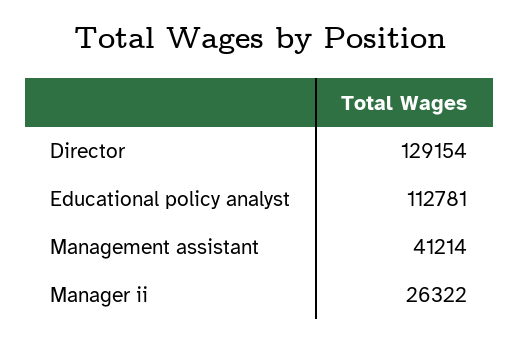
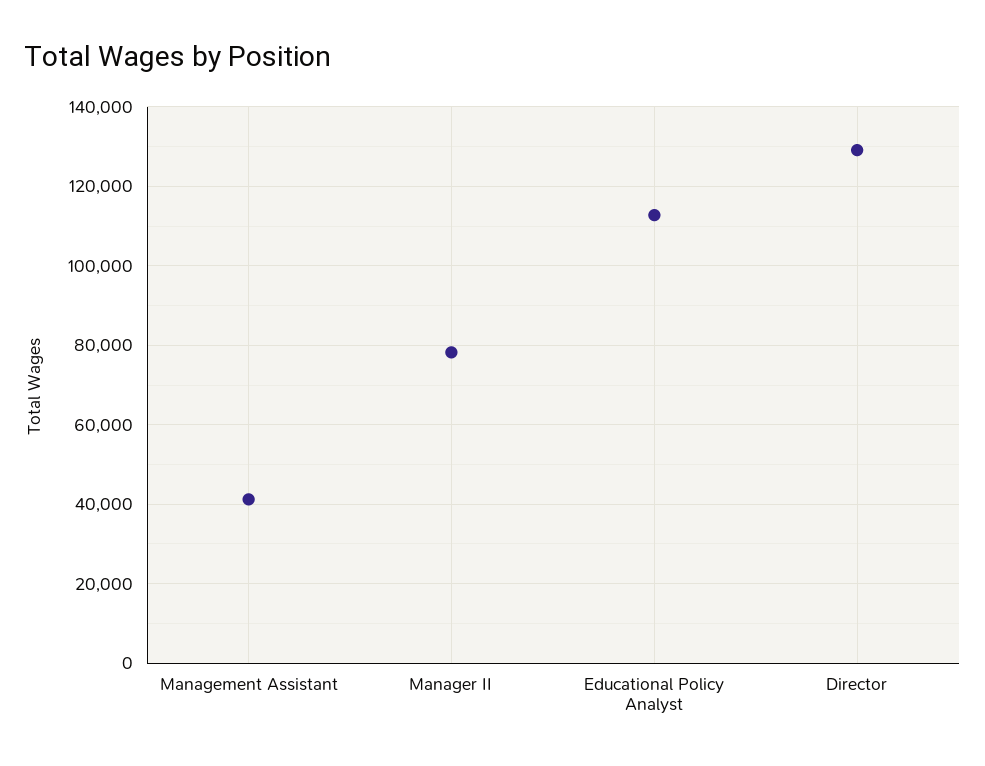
  {
    "Director": 129154,
    "Educational policy analyst": 112781,
    "Management assistant": 41214,
-   "Manager ii": 26322
+   "Manager ii": 78000
  }

